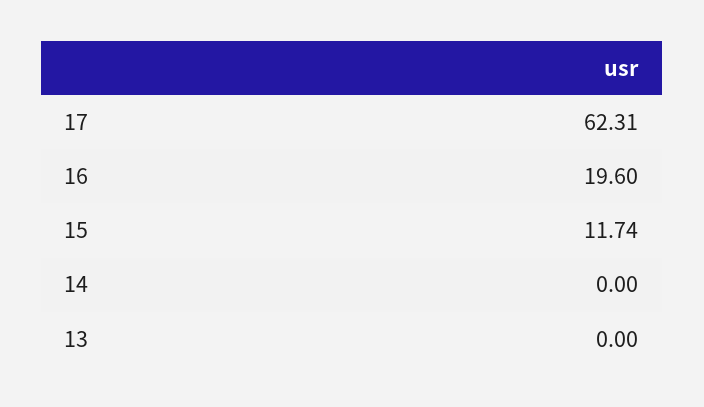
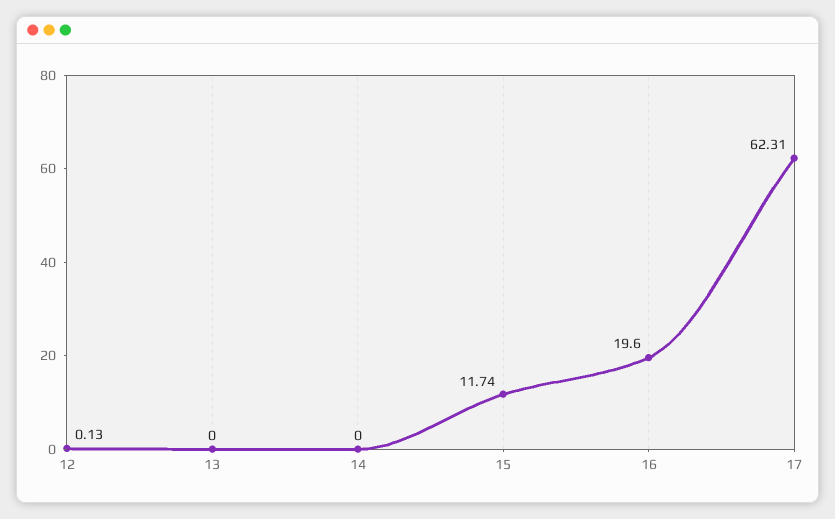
  {
    "17": 62.31,
    "16": 19.6,
    "15": 11.74,
    "14": 0,
-   "13": 0
+   "13": 0,
+   "12": 0.13
  }

